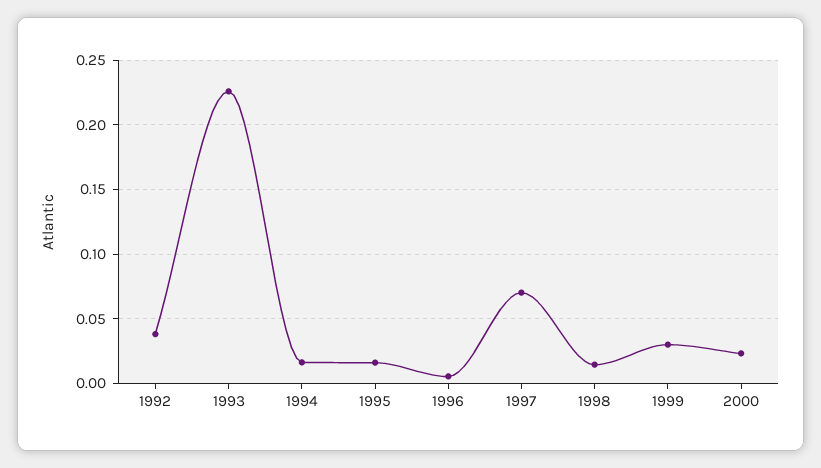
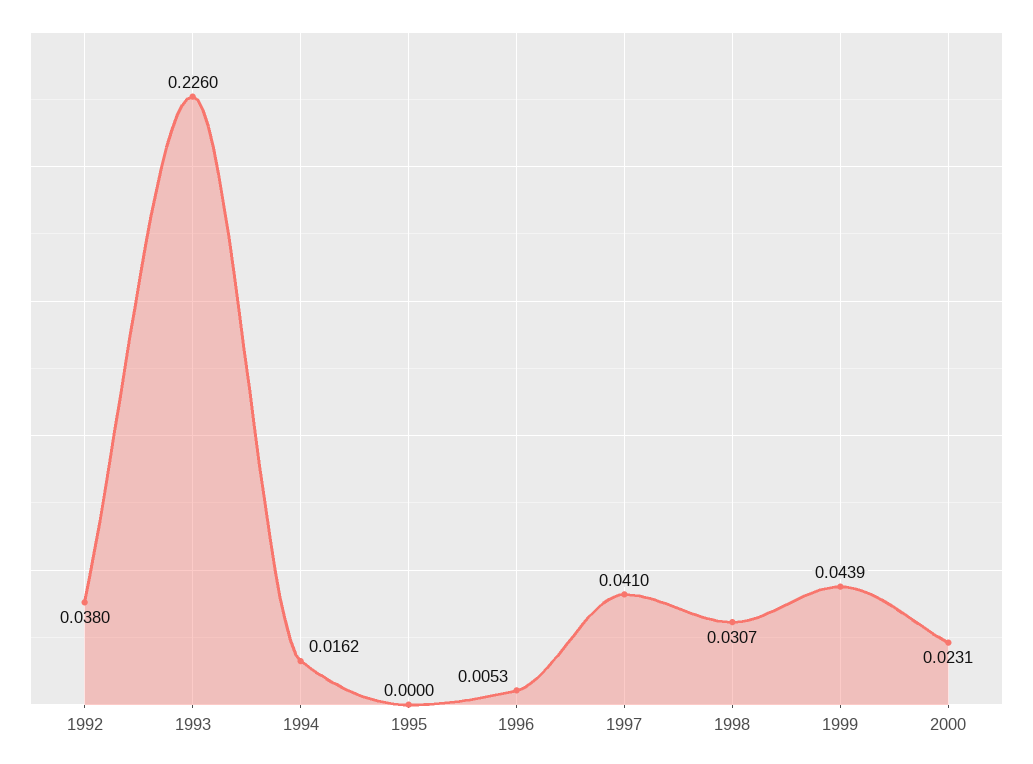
  {
    "1992": 0.038,
    "1993": 0.226,
    "1994": 0.0162,
-   "1995": 0.015,
+   "1995": 0,
    "1996": 0.0053,
-   "1997": 0.07,
+   "1997": 0.041,
-   "1998": 0.015,
+   "1998": 0.0307,
-   "1999": 0.03,
+   "1999": 0.0439,
    "2000": 0.0231
  }

